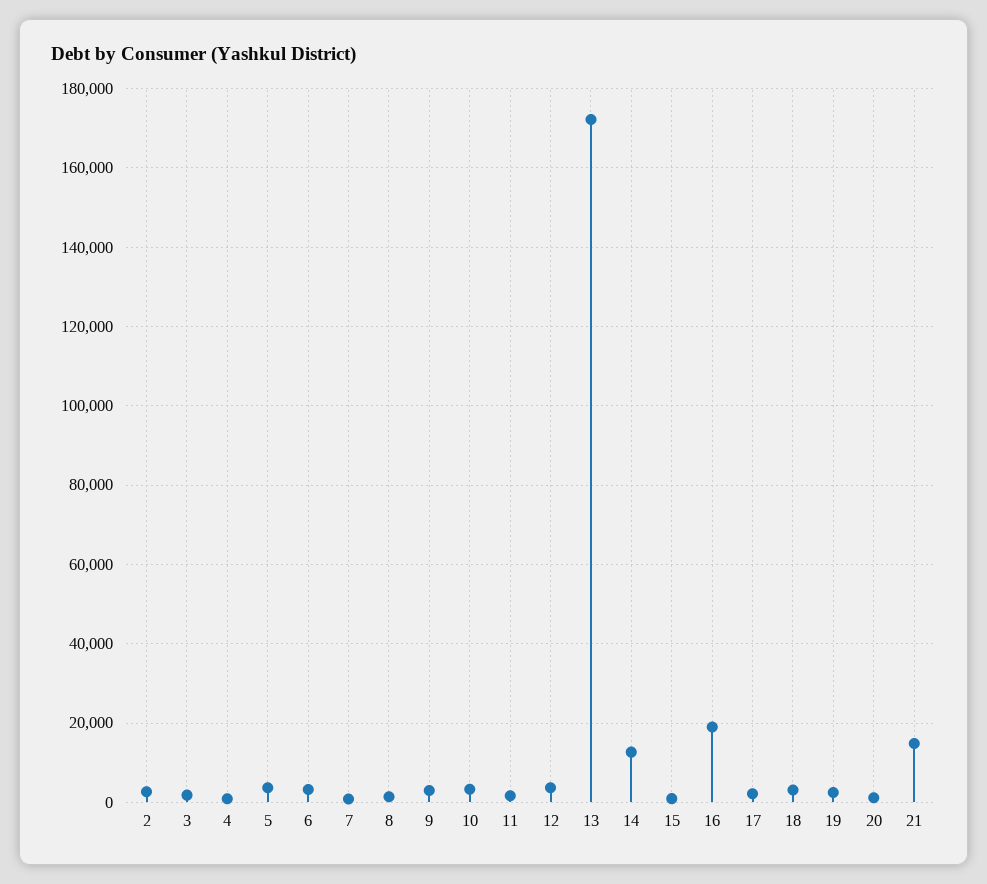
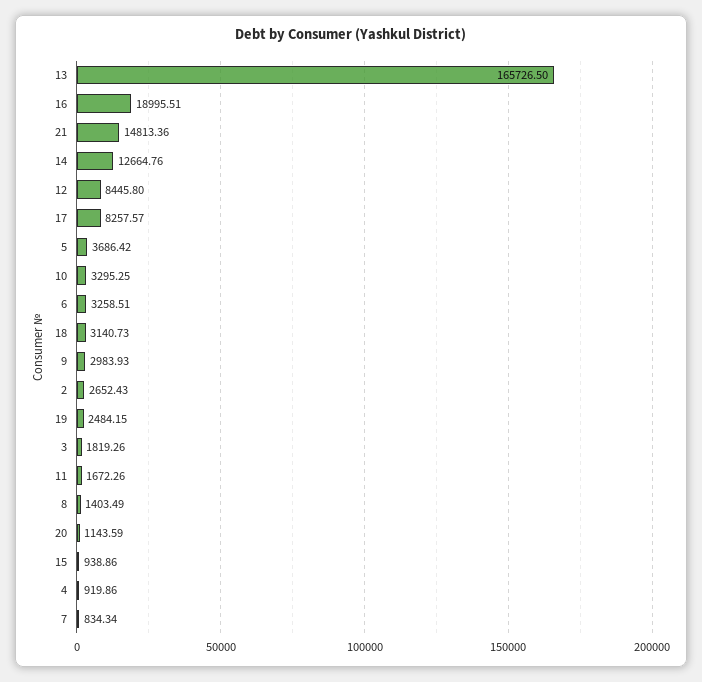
  {
    "2": 2652.43,
    "3": 1819.26,
    "4": 919.86,
    "5": 3686.42,
    "6": 3258.51,
    "7": 834.34,
    "8": 1403.49,
    "9": 2983.93,
    "10": 3295.25,
    "11": 1672.26,
-   "12": 4000,
+   "12": 8445.8,
-   "13": 172000,
+   "13": 165726.5,
    "14": 12664.76,
    "15": 938.86,
    "16": 18995.51,
-   "17": 2000,
+   "17": 8257.57,
    "18": 3140.73,
    "19": 2484.15,
    "20": 1143.59,
    "21": 14813.36
  }

